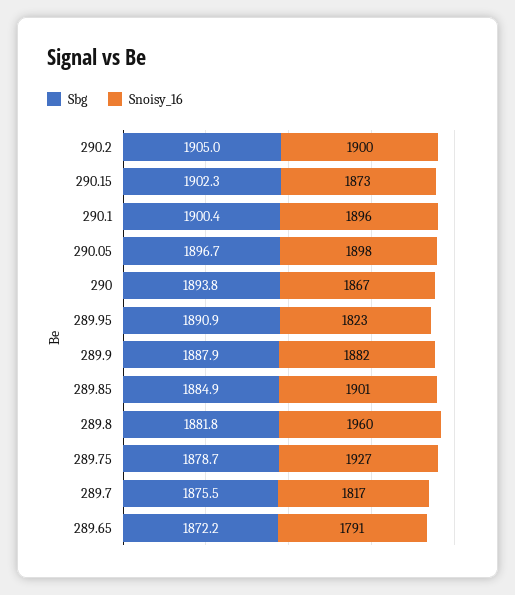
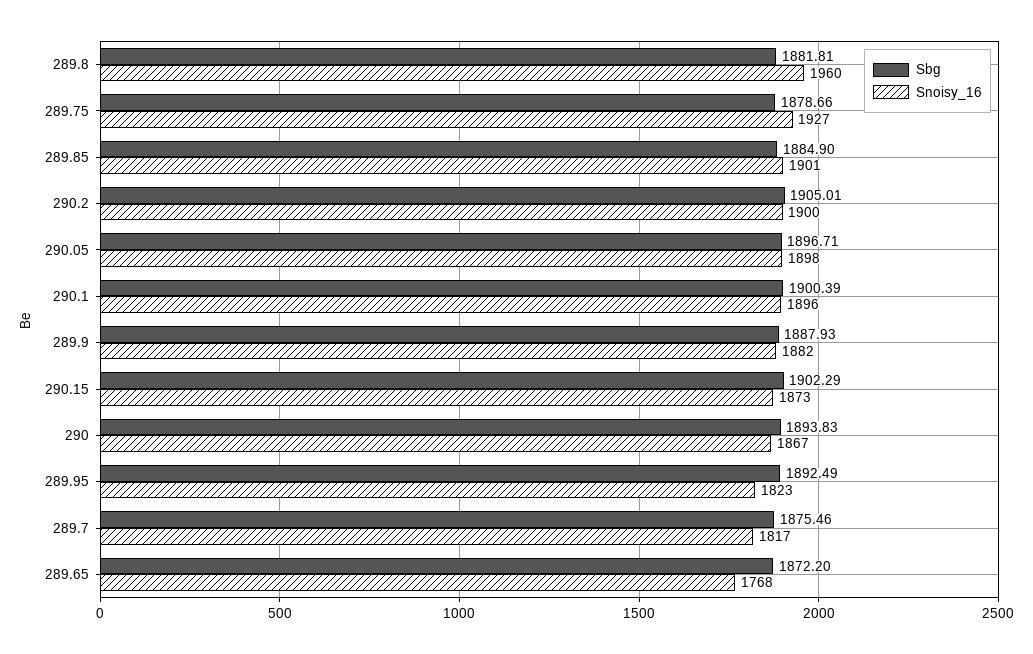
  {
    "Sbg": {
      "290.2": 1905.01,
      "290.15": 1902.29,
      "290.1": 1900.39,
      "290.05": 1896.71,
      "290": 1893.83,
-     "289.95": 1890.9,
+     "289.95": 1892.49,
      "289.9": 1887.93,
      "289.85": 1884.9,
      "289.8": 1881.81,
      "289.75": 1878.66,
      "289.7": 1875.46,
      "289.65": 1872.2
    },
    "Snoisy_16": {
      "290.2": 1900,
      "290.15": 1873,
      "290.1": 1896,
      "290.05": 1898,
      "290": 1867,
      "289.95": 1823,
      "289.9": 1882,
      "289.85": 1901,
      "289.8": 1960,
      "289.75": 1927,
      "289.7": 1817,
-     "289.65": 1791
+     "289.65": 1768
    }
  }

